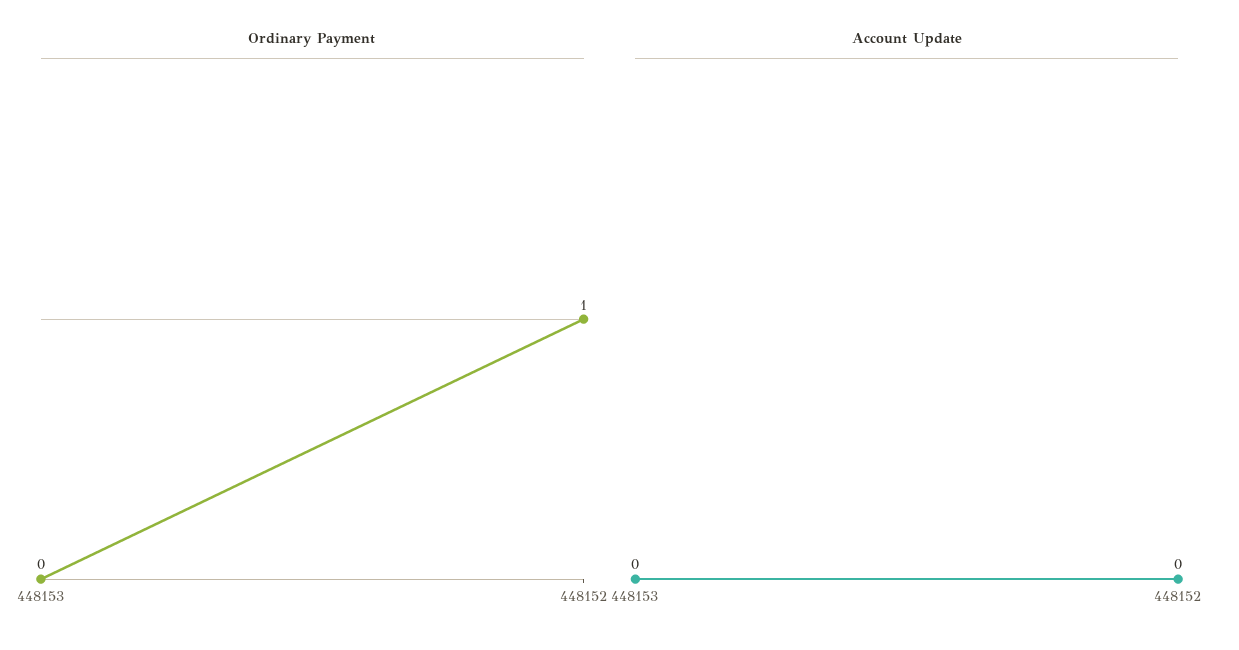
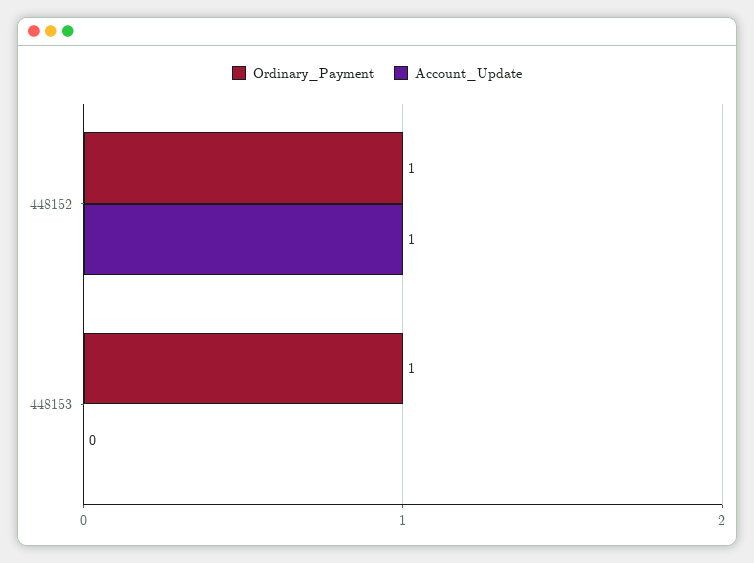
  {
    "Ordinary Payment": {
-     "448153": 0,
+     "448153": 1,
      "448152": 1
    },
    "Account Update": {
      "448153": 0,
-     "448152": 0
+     "448152": 1
    }
  }

